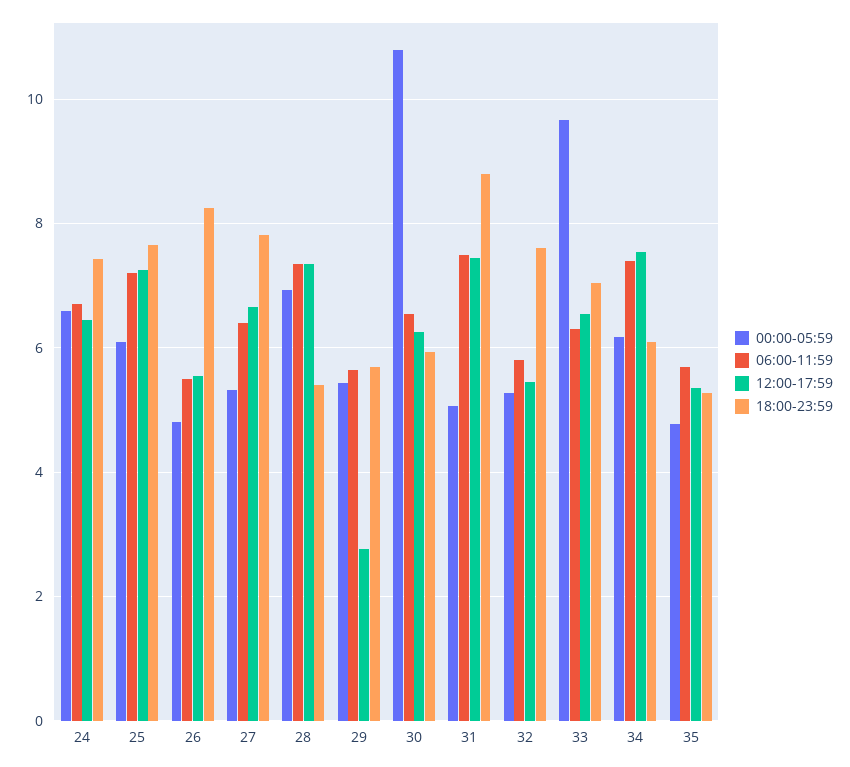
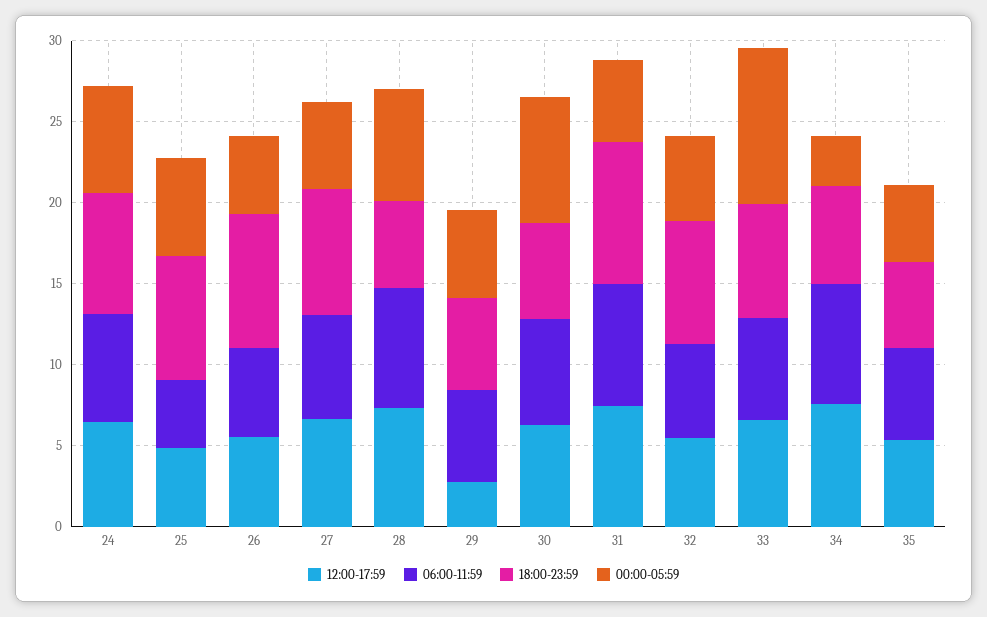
  {
    "00:00-05:59": {
      "24": 6.6,
      "25": 6.2,
      "26": 4.8,
      "27": 5.4,
      "28": 7,
      "29": 5.4,
-     "30": 10.8,
+     "30": 8,
      "31": 5,
      "32": 5.2,
      "33": 9.6,
-     "34": 6.2,
+     "34": 3,
      "35": 4.8
    },
    "06:00-11:59": {
      "24": 6.8,
-     "25": 7.2,
+     "25": 4,
      "26": 5.6,
      "27": 6.4,
      "28": 7.4,
      "29": 5.6,
      "30": 6.6,
      "31": 7.6,
      "32": 5.8,
      "33": 6.4,
      "34": 7.4,
      "35": 5.8
    },
    "12:00-17:59": {
      "24": 6.4,
-     "25": 7.2,
+     "25": 5,
      "26": 5.6,
      "27": 6.6,
      "28": 7.4,
      "29": 2.8,
      "30": 6.2,
      "31": 7.4,
      "32": 5.4,
      "33": 6.6,
      "34": 7.6,
      "35": 5.4
    },
    "18:00-23:59": {
      "24": 7.4,
      "25": 7.6,
      "26": 8.2,
      "27": 7.8,
      "28": 5.4,
      "29": 5.8,
      "30": 6,
      "31": 8.8,
      "32": 7.6,
      "33": 7,
      "34": 6.2,
      "35": 5.2
    }
  }

